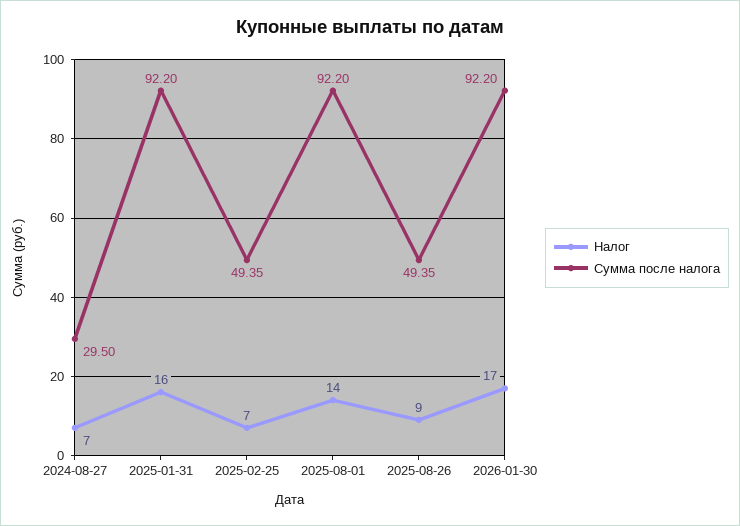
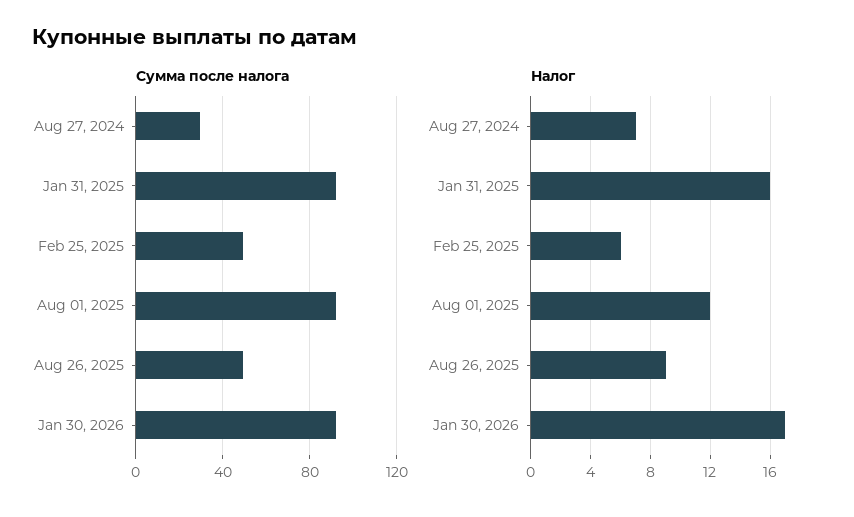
  {
    "Налог": {
      "2024-08-27": 7,
      "2025-01-31": 16,
-     "2025-02-25": 7,
+     "2025-02-25": 6,
-     "2025-08-01": 14,
+     "2025-08-01": 12,
      "2025-08-26": 9,
      "2026-01-30": 17
    },
    "Сумма после налога": {
      "2024-08-27": 29.5,
      "2025-01-31": 92.2,
      "2025-02-25": 49.35,
      "2025-08-01": 92.2,
      "2025-08-26": 49.35,
      "2026-01-30": 92.2
    }
  }

